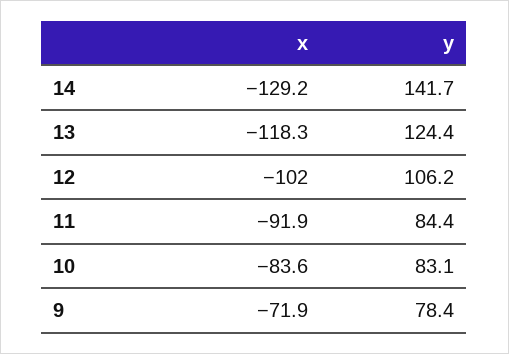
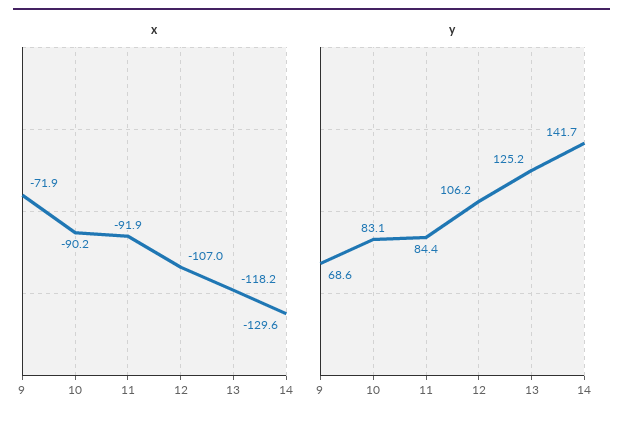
  {
    "x": {
-     "14": -129.2,
+     "14": -129.6,
-     "13": -118.3,
+     "13": -118.2,
-     "12": -102,
+     "12": -107,
      "11": -91.9,
-     "10": -83.6,
+     "10": -90.2,
      "9": -71.9
    },
    "y": {
      "14": 141.7,
-     "13": 124.4,
+     "13": 125.2,
      "12": 106.2,
      "11": 84.4,
      "10": 83.1,
-     "9": 78.4
+     "9": 68.6
    }
  }

